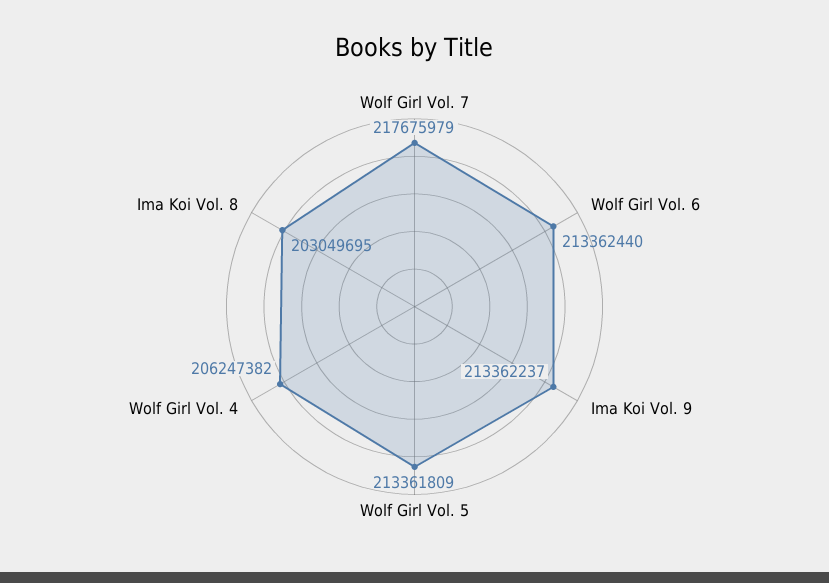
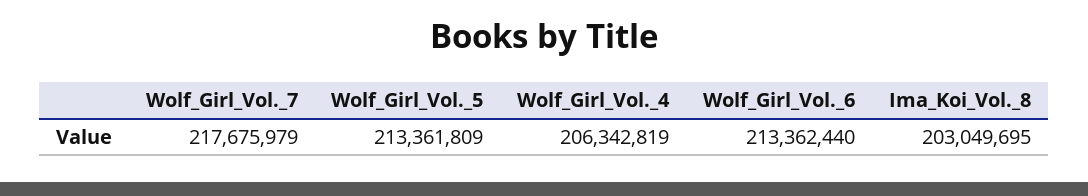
  {
    "Wolf Girl Vol. 7": 217675979,
    "Wolf Girl Vol. 6": 213362440,
-   "Ima Koi Vol. 9": 213362237,
    "Wolf Girl Vol. 5": 213361809,
-   "Wolf Girl Vol. 4": 206247382,
+   "Wolf Girl Vol. 4": 206342819,
    "Ima Koi Vol. 8": 203049695
  }

